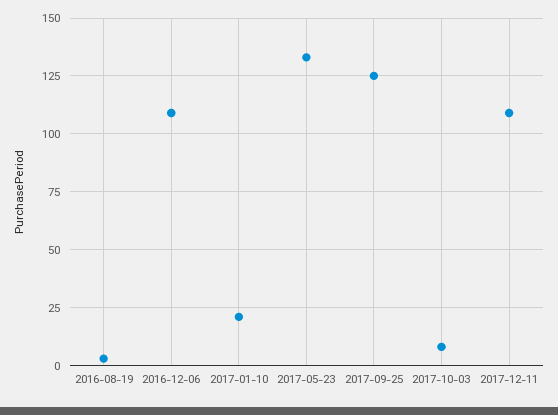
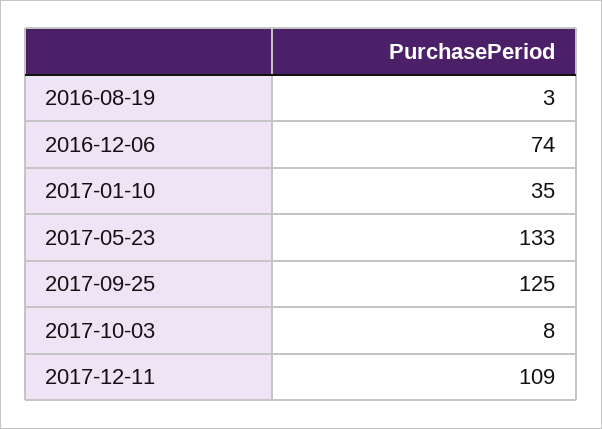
  {
    "2016-08-19": 3,
-   "2016-12-06": 110,
+   "2016-12-06": 74,
-   "2017-01-10": 20,
+   "2017-01-10": 35,
    "2017-05-23": 133,
    "2017-09-25": 125,
    "2017-10-03": 8,
    "2017-12-11": 109
  }

